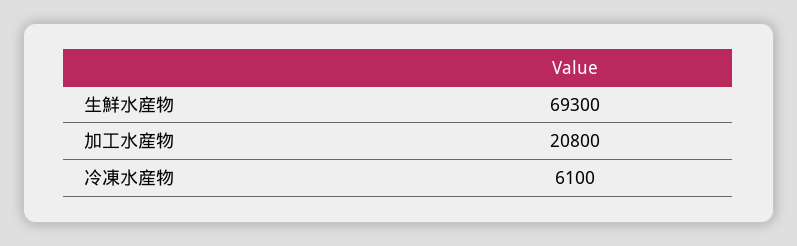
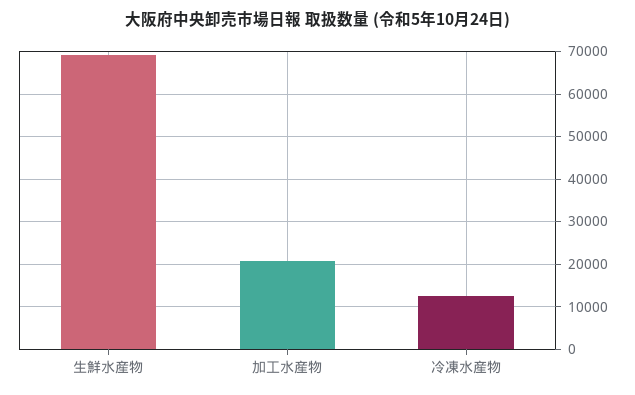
  {
    "生鮮水産物": 69300,
    "加工水産物": 20800,
-   "冷凍水産物": 6100
+   "冷凍水産物": 12000
  }

